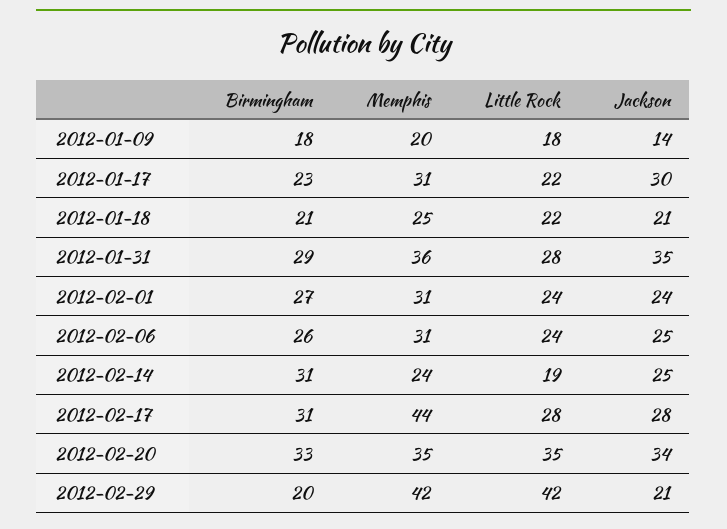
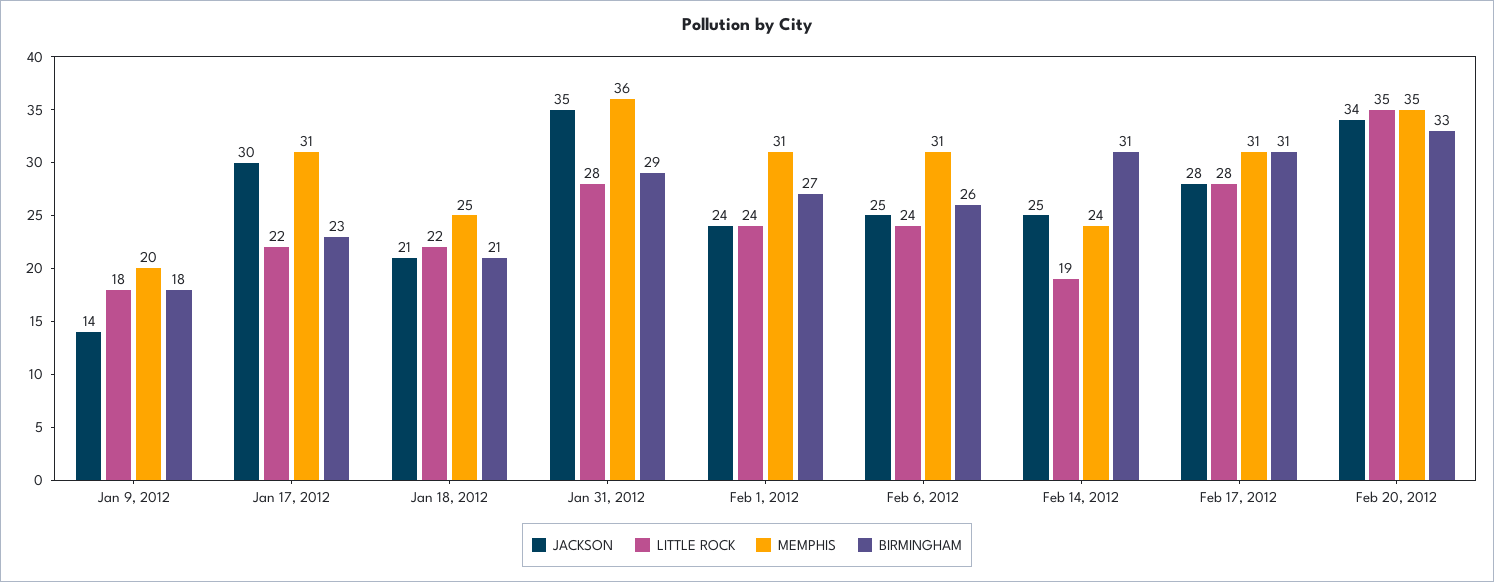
  {
    "Birmingham": {
      "2012-01-09": 18,
      "2012-01-17": 23,
      "2012-01-18": 21,
      "2012-01-31": 29,
      "2012-02-01": 27,
      "2012-02-06": 26,
      "2012-02-14": 31,
      "2012-02-17": 31,
-     "2012-02-20": 33,
+     "2012-02-20": 33
-     "2012-02-29": 20
    },
    "Memphis": {
      "2012-01-09": 20,
      "2012-01-17": 31,
      "2012-01-18": 25,
      "2012-01-31": 36,
      "2012-02-01": 31,
      "2012-02-06": 31,
      "2012-02-14": 24,
-     "2012-02-17": 44,
+     "2012-02-17": 31,
-     "2012-02-20": 35,
+     "2012-02-20": 35
-     "2012-02-29": 42
    },
    "Little Rock": {
      "2012-01-09": 18,
      "2012-01-17": 22,
      "2012-01-18": 22,
      "2012-01-31": 28,
      "2012-02-01": 24,
      "2012-02-06": 24,
      "2012-02-14": 19,
      "2012-02-17": 28,
-     "2012-02-20": 35,
+     "2012-02-20": 35
-     "2012-02-29": 42
    },
    "Jackson": {
      "2012-01-09": 14,
      "2012-01-17": 30,
      "2012-01-18": 21,
      "2012-01-31": 35,
      "2012-02-01": 24,
      "2012-02-06": 25,
      "2012-02-14": 25,
      "2012-02-17": 28,
-     "2012-02-20": 34,
+     "2012-02-20": 34
-     "2012-02-29": 21
    }
  }

